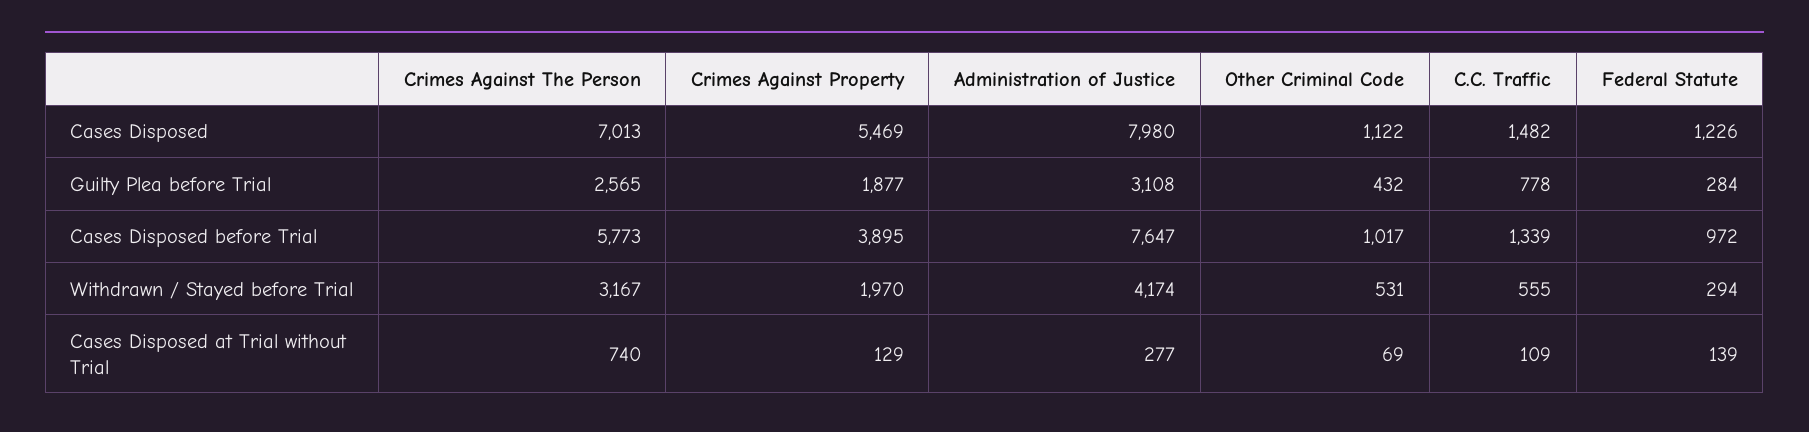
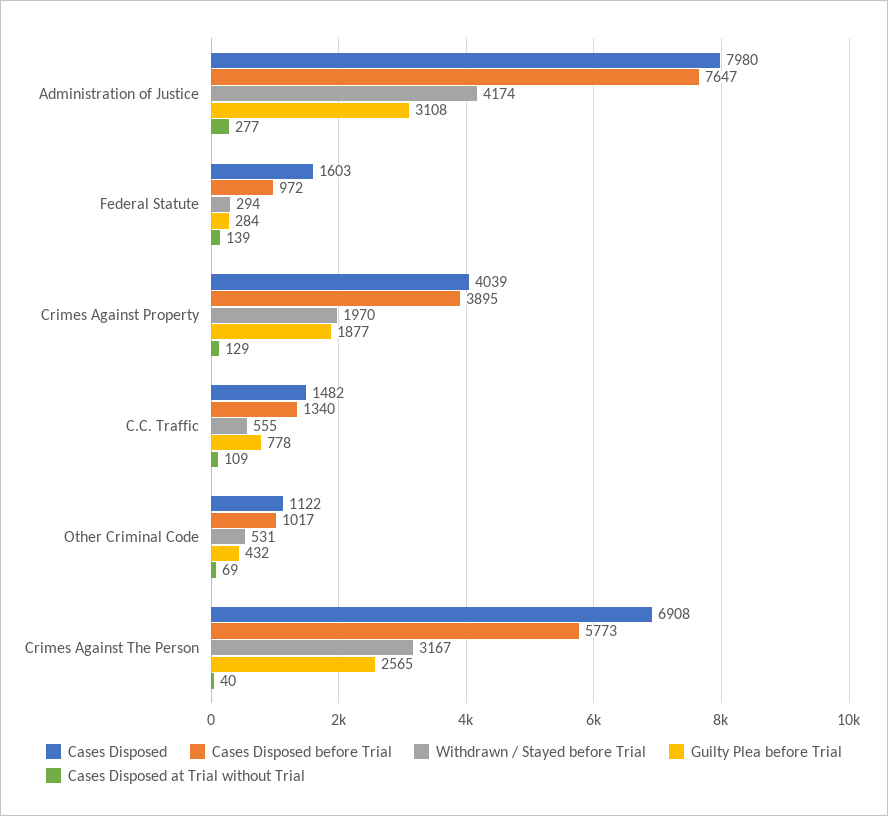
  {
    "Cases Disposed": {
-     "Crimes Against The Person": 7013,
+     "Crimes Against The Person": 6908,
-     "Crimes Against Property": 5469,
+     "Crimes Against Property": 4039,
      "Administration of Justice": 7980,
      "Other Criminal Code": 1122,
      "C.C. Traffic": 1482,
-     "Federal Statute": 1226
+     "Federal Statute": 1603
    },
    "Guilty Plea before Trial": {
      "Crimes Against The Person": 2565,
      "Crimes Against Property": 1877,
      "Administration of Justice": 3108,
      "Other Criminal Code": 432,
      "C.C. Traffic": 778,
      "Federal Statute": 284
    },
    "Cases Disposed before Trial": {
      "Crimes Against The Person": 5773,
      "Crimes Against Property": 3895,
      "Administration of Justice": 7647,
      "Other Criminal Code": 1017,
-     "C.C. Traffic": 1339,
+     "C.C. Traffic": 1340,
      "Federal Statute": 972
    },
    "Withdrawn / Stayed before Trial": {
      "Crimes Against The Person": 3167,
      "Crimes Against Property": 1970,
      "Administration of Justice": 4174,
      "Other Criminal Code": 531,
      "C.C. Traffic": 555,
      "Federal Statute": 294
    },
    "Cases Disposed at Trial without Trial": {
-     "Crimes Against The Person": 740,
+     "Crimes Against The Person": 40,
      "Crimes Against Property": 129,
      "Administration of Justice": 277,
      "Other Criminal Code": 69,
      "C.C. Traffic": 109,
      "Federal Statute": 139
    }
  }

